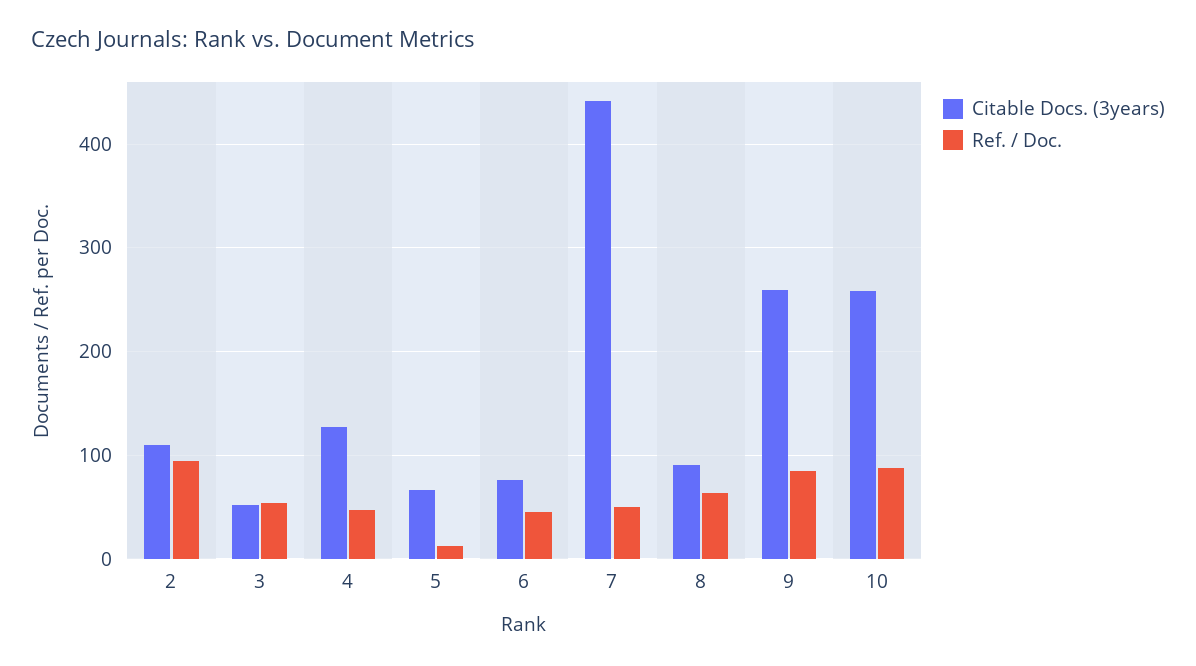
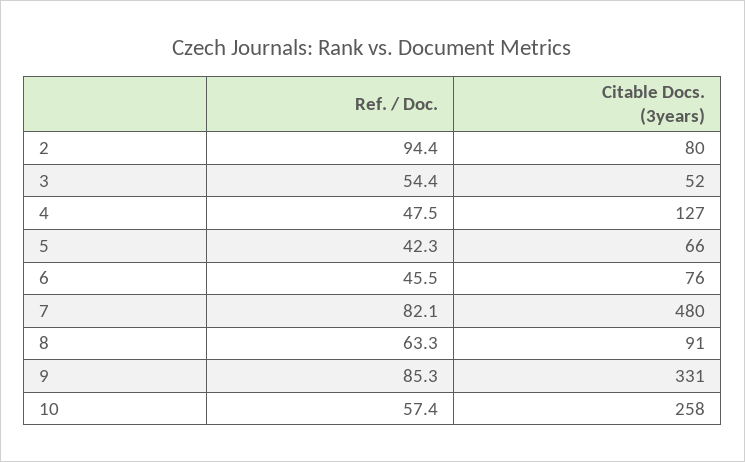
  {
    "Citable Docs. (3years)": {
-     "2": 110,
+     "2": 80,
      "3": 52,
      "4": 127,
      "5": 66,
      "6": 76,
-     "7": 440,
+     "7": 480,
      "8": 91,
-     "9": 260,
+     "9": 331,
      "10": 258
    },
    "Ref. / Doc.": {
      "2": 94.4,
      "3": 54.4,
      "4": 47.5,
-     "5": 10,
+     "5": 42.3,
      "6": 45.5,
-     "7": 50,
+     "7": 82.1,
      "8": 63.3,
      "9": 85.3,
-     "10": 90
+     "10": 57.4
    }
  }

